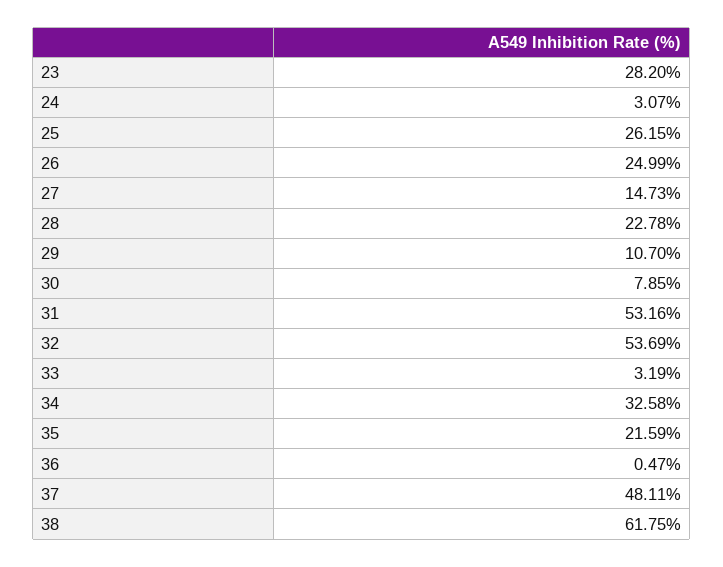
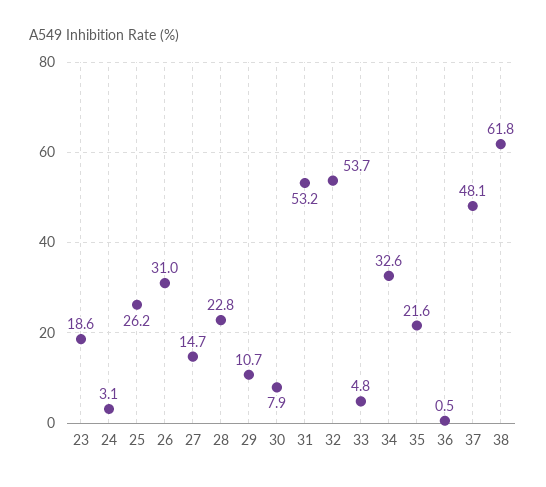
  {
-   "23": 28.2,
+   "23": 18.6,
    "24": 3.07,
    "25": 26.15,
-   "26": 24.99,
+   "26": 31,
    "27": 14.73,
    "28": 22.78,
    "29": 10.7,
    "30": 7.85,
    "31": 53.16,
    "32": 53.69,
-   "33": 3.19,
+   "33": 4.8,
    "34": 32.58,
    "35": 21.59,
    "36": 0.47,
    "37": 48.11,
    "38": 61.75
  }

